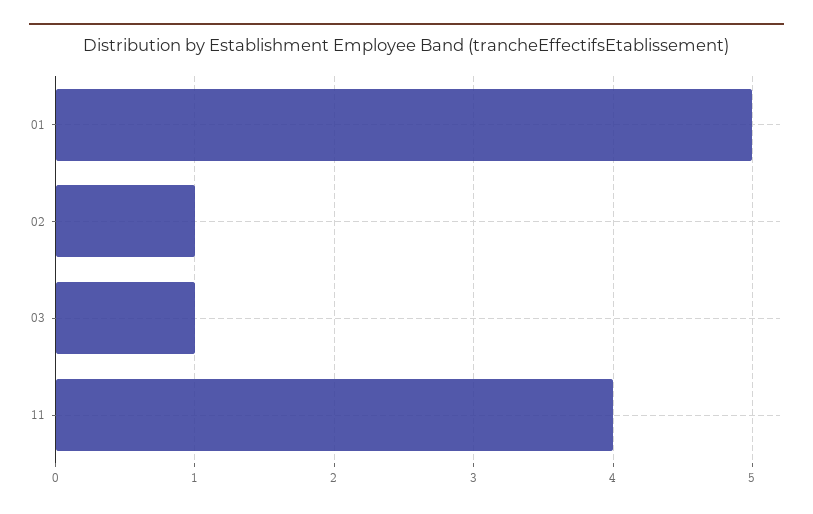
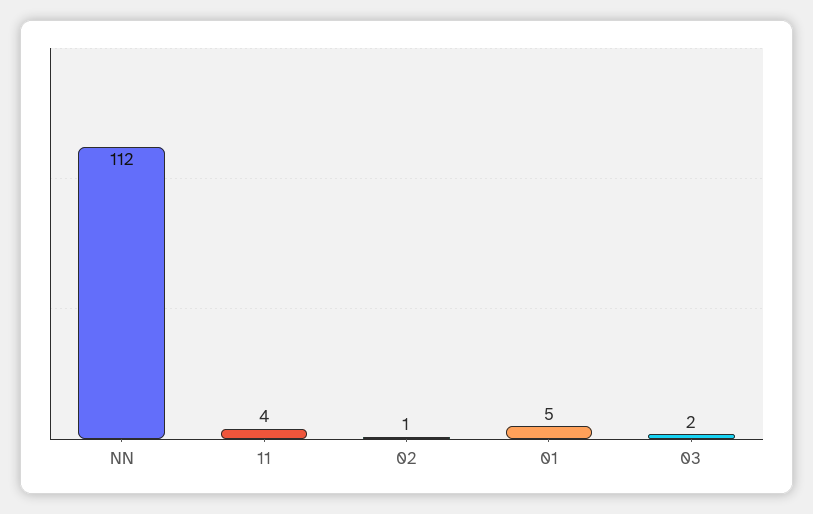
  {
    "01": 5,
    "02": 1,
-   "03": 1,
+   "03": 2,
-   "11": 4
+   "11": 4,
+   "NN": 112
  }

